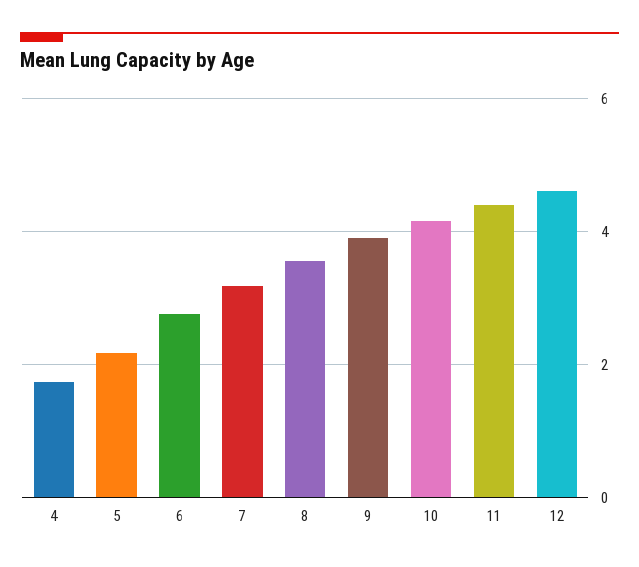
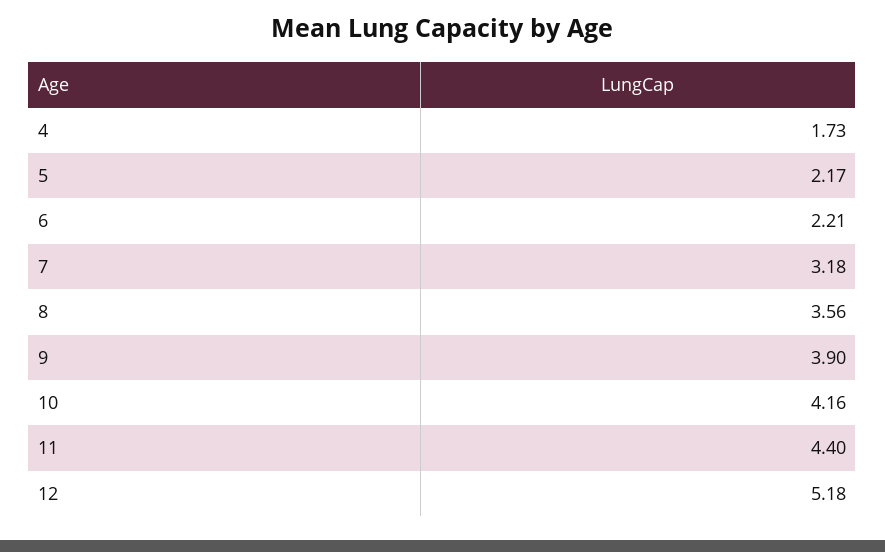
  {
    "4": 1.73,
    "5": 2.17,
-   "6": 2.8,
+   "6": 2.21,
    "7": 3.18,
    "8": 3.56,
    "9": 3.9,
    "10": 4.16,
    "11": 4.4,
-   "12": 4.6
+   "12": 5.18
  }

